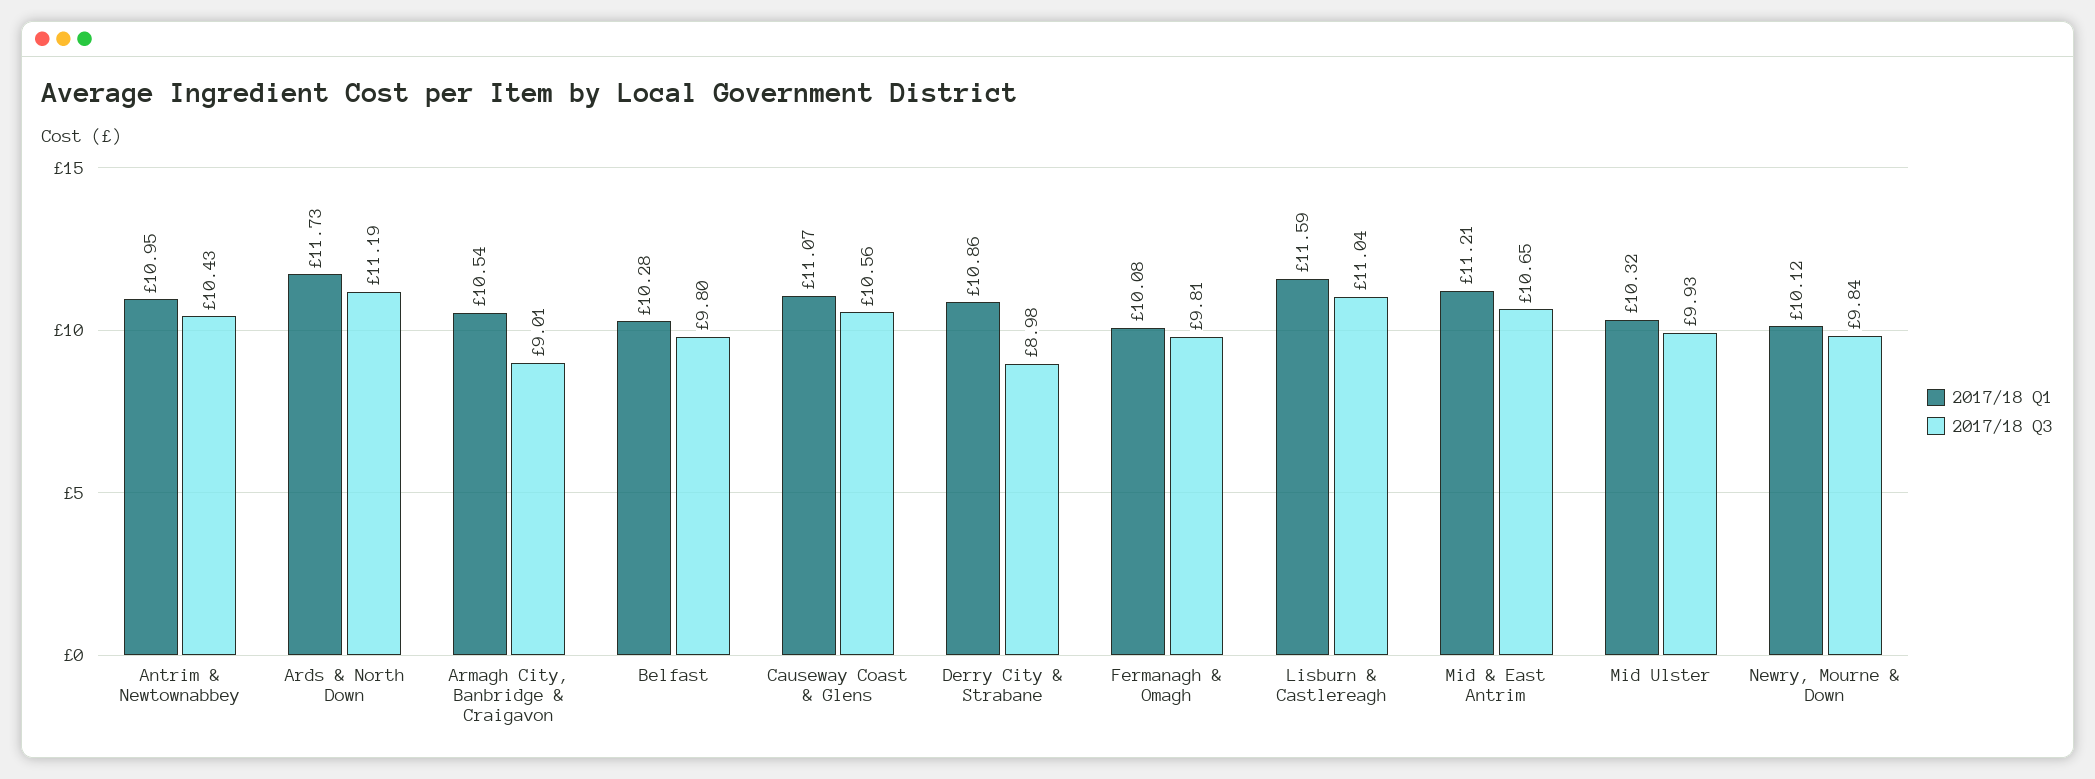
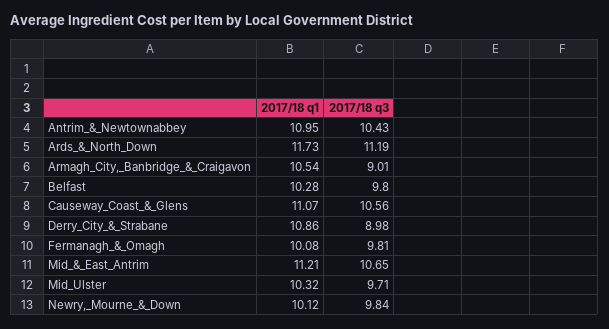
  {
    "2017/18 Q1": {
      "Antrim & Newtownabbey": 10.95,
      "Ards & North Down": 11.73,
      "Armagh City, Banbridge & Craigavon": 10.54,
      "Belfast": 10.28,
      "Causeway Coast & Glens": 11.07,
      "Derry City & Strabane": 10.86,
      "Fermanagh & Omagh": 10.08,
-     "Lisburn & Castlereagh": 11.59,
      "Mid & East Antrim": 11.21,
      "Mid Ulster": 10.32,
      "Newry, Mourne & Down": 10.12
    },
    "2017/18 Q3": {
      "Antrim & Newtownabbey": 10.43,
      "Ards & North Down": 11.19,
      "Armagh City, Banbridge & Craigavon": 9.01,
      "Belfast": 9.8,
      "Causeway Coast & Glens": 10.56,
      "Derry City & Strabane": 8.98,
      "Fermanagh & Omagh": 9.81,
-     "Lisburn & Castlereagh": 11.04,
      "Mid & East Antrim": 10.65,
-     "Mid Ulster": 9.93,
+     "Mid Ulster": 9.71,
      "Newry, Mourne & Down": 9.84
    }
  }

